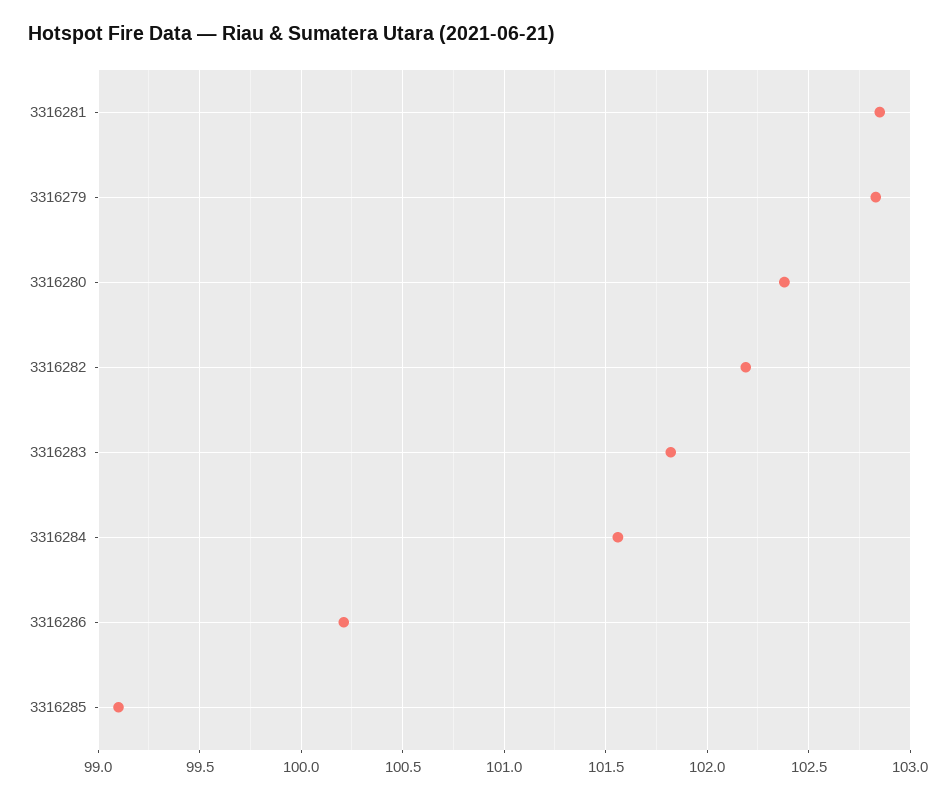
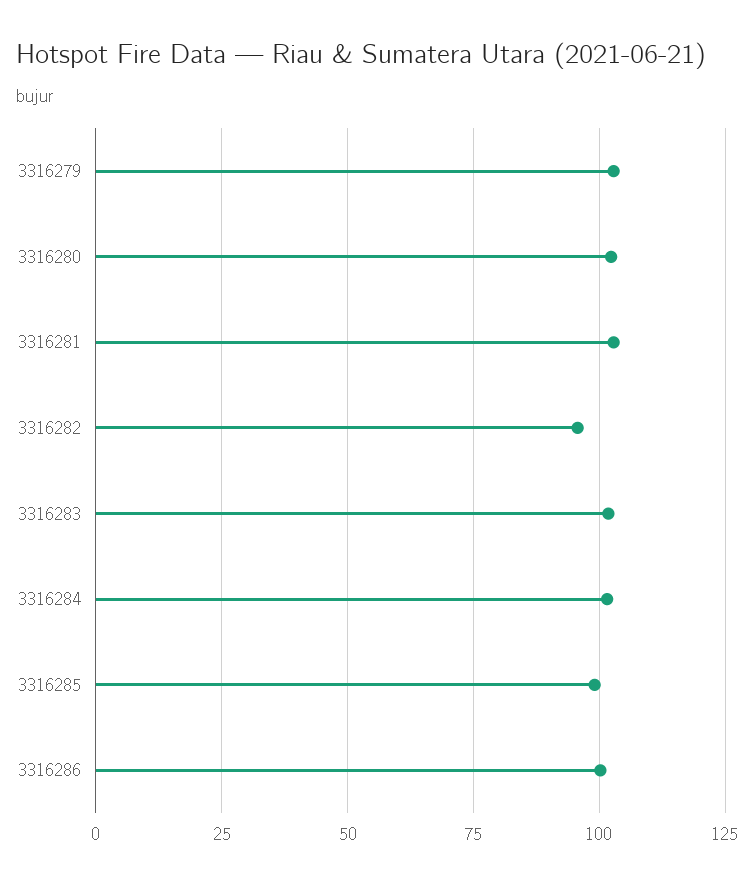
  {
    "3316281": 102.85,
    "3316279": 102.85,
    "3316280": 102.4,
-   "3316282": 102.2,
+   "3316282": 95,
    "3316283": 101.8,
    "3316284": 101.55,
    "3316286": 100.2,
    "3316285": 99.1
  }

